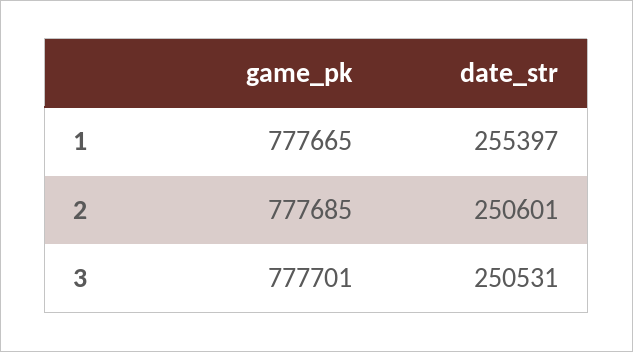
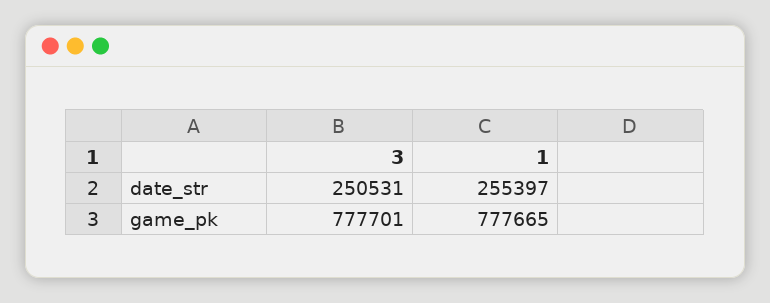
  {
    "game_pk": {
      "1": 777665,
-     "2": 777685,
      "3": 777701
    },
    "date_str": {
      "1": 255397,
-     "2": 250601,
      "3": 250531
    }
  }

